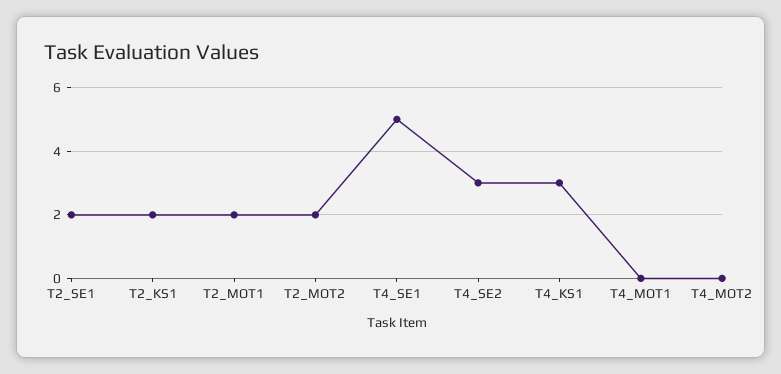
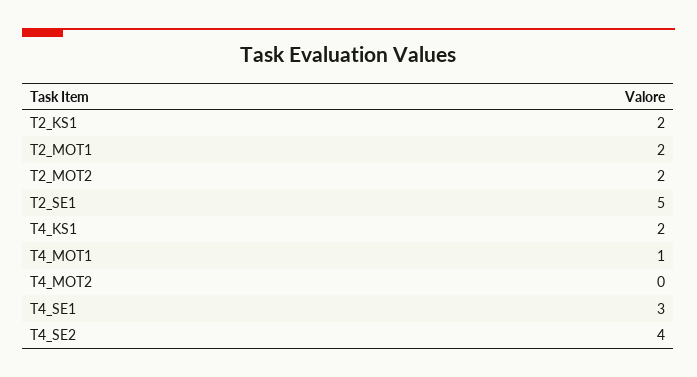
  {
-   "T2_SE1": 2,
+   "T2_SE1": 5,
    "T2_KS1": 2,
    "T2_MOT1": 2,
    "T2_MOT2": 2,
-   "T4_SE1": 5,
+   "T4_SE1": 3,
-   "T4_SE2": 3,
+   "T4_SE2": 4,
-   "T4_KS1": 3,
+   "T4_KS1": 2,
-   "T4_MOT1": 0,
+   "T4_MOT1": 1,
    "T4_MOT2": 0
  }

